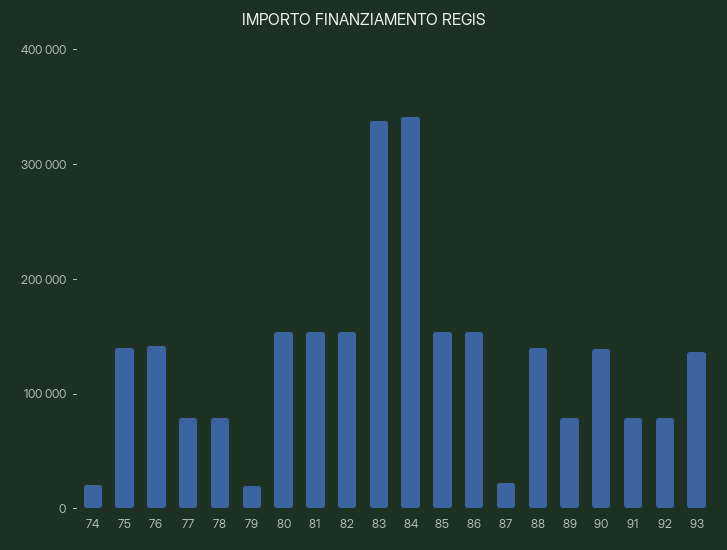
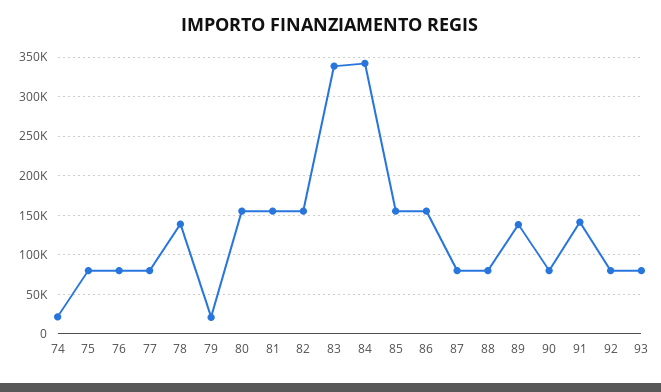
  {
    "74": 20000,
-   "75": 140000,
+   "75": 80000,
-   "76": 140000,
+   "76": 80000,
    "77": 80000,
-   "78": 80000,
+   "78": 140000,
    "79": 20000,
    "80": 160000,
    "81": 160000,
    "82": 160000,
    "83": 340000,
    "84": 340000,
    "85": 160000,
    "86": 160000,
-   "87": 20000,
+   "87": 80000,
-   "88": 140000,
+   "88": 80000,
-   "89": 80000,
+   "89": 140000,
-   "90": 140000,
+   "90": 80000,
-   "91": 80000,
+   "91": 140000,
    "92": 80000,
-   "93": 140000
+   "93": 80000
  }

